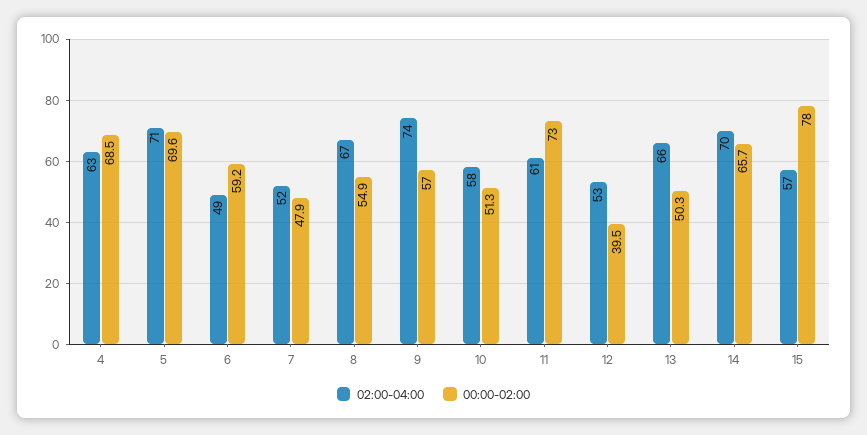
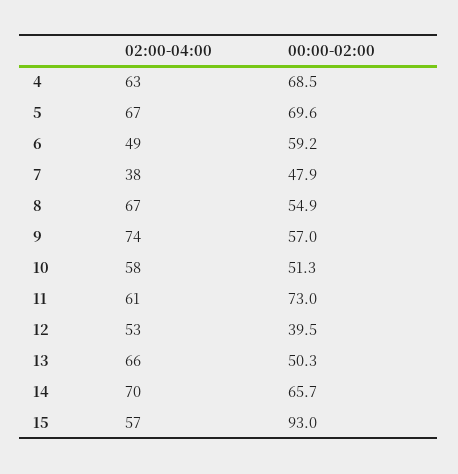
  {
    "02:00-04:00": {
      "4": 63,
-     "5": 71,
+     "5": 67,
      "6": 49,
-     "7": 52,
+     "7": 38,
      "8": 67,
      "9": 74,
      "10": 58,
      "11": 61,
      "12": 53,
      "13": 66,
      "14": 70,
      "15": 57
    },
    "00:00-02:00": {
      "4": 68.5,
      "5": 69.6,
      "6": 59.2,
      "7": 47.9,
      "8": 54.9,
      "9": 57,
      "10": 51.3,
      "11": 73,
      "12": 39.5,
      "13": 50.3,
      "14": 65.7,
-     "15": 78
+     "15": 93
    }
  }

